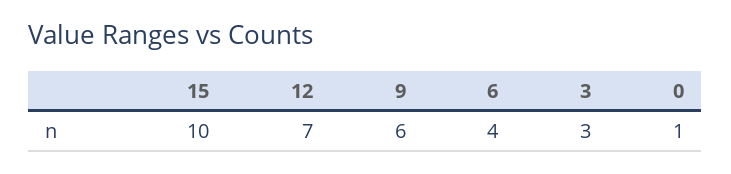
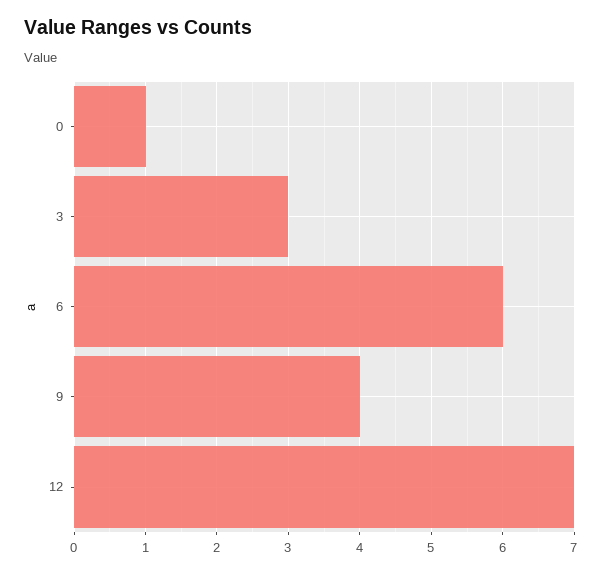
  {
-   "15": 10,
    "12": 7,
-   "9": 6,
+   "9": 4,
-   "6": 4,
+   "6": 6,
    "3": 3,
    "0": 1
  }

